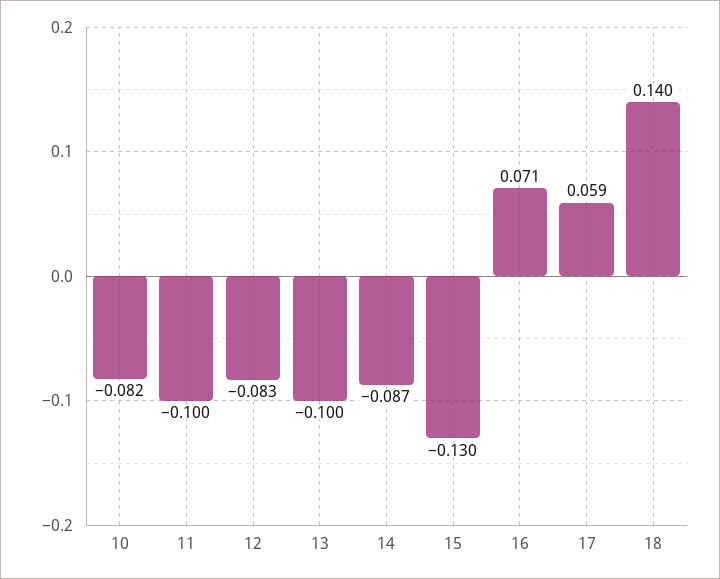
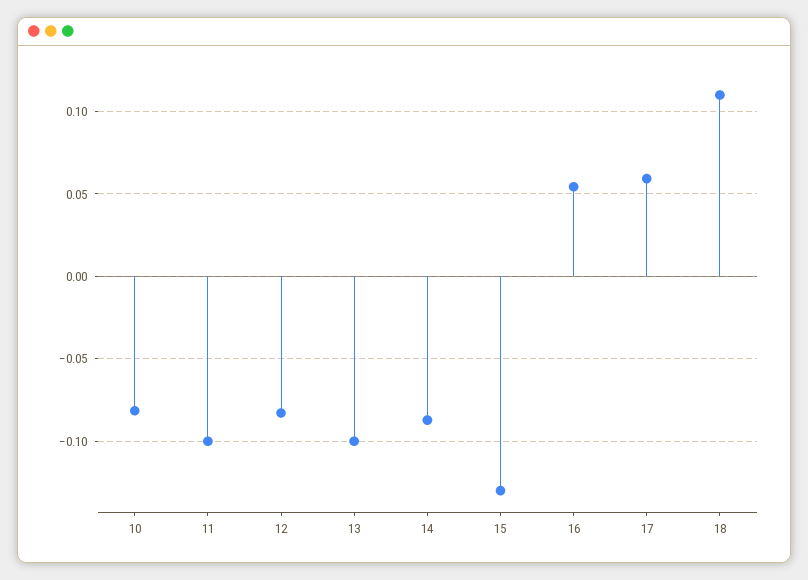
  {
    "10": -0.082,
    "11": -0.1,
    "12": -0.083,
    "13": -0.1,
    "14": -0.087,
    "15": -0.13,
-   "16": 0.071,
+   "16": 0.055,
    "17": 0.059,
-   "18": 0.14
+   "18": 0.11
  }

